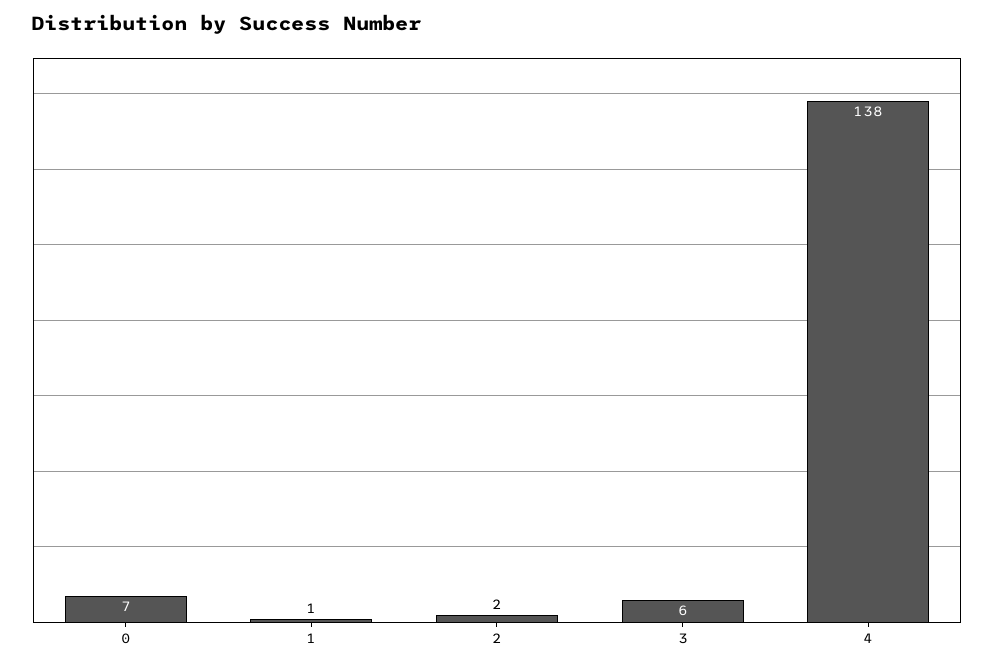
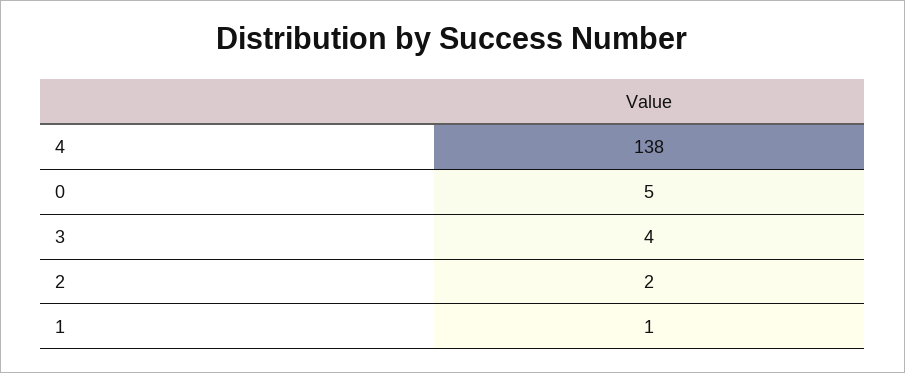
  {
-   "0": 7,
+   "0": 5,
    "1": 1,
    "2": 2,
-   "3": 6,
+   "3": 4,
    "4": 138
  }

